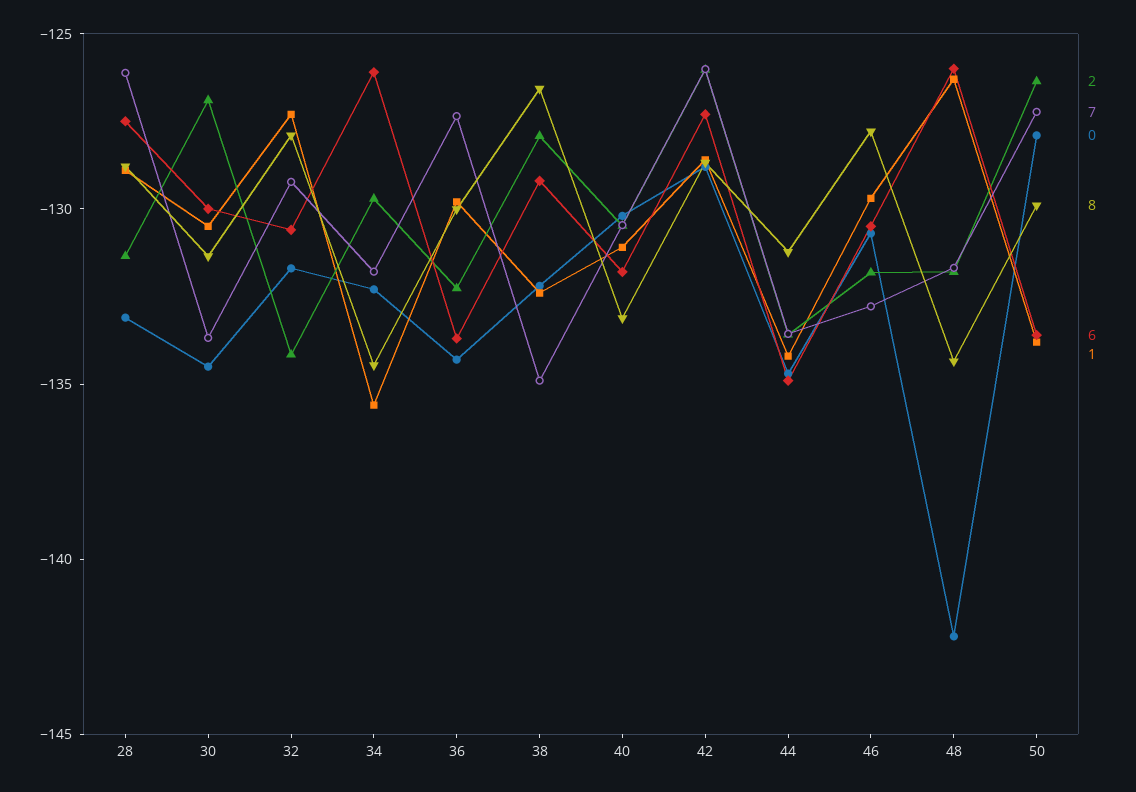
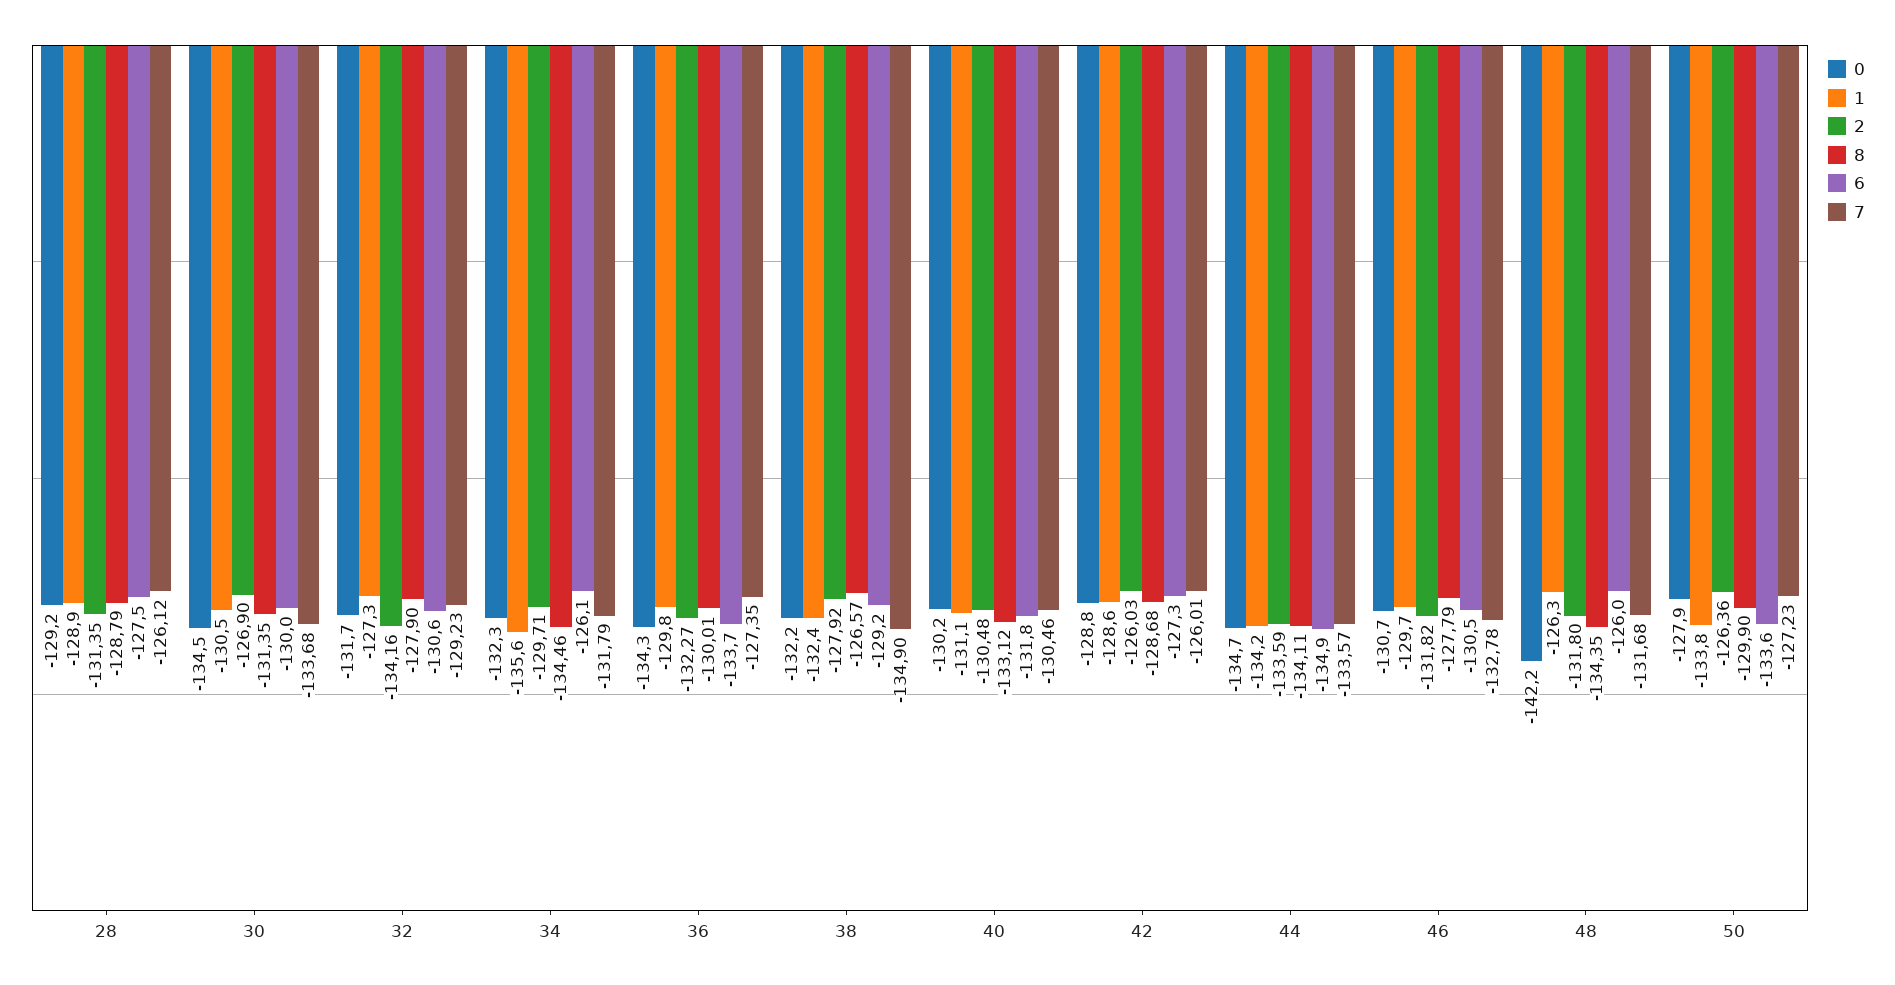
  {
    "2": {
      "28": -131.35,
      "30": -126.9,
      "32": -134.16,
      "34": -129.71,
      "36": -132.27,
      "38": -127.92,
      "40": -130.48,
      "42": -126.03,
      "44": -133.59,
      "46": -131.82,
      "48": -131.8,
      "50": -126.36
    },
    "7": {
      "28": -126.12,
      "30": -133.68,
      "32": -129.23,
      "34": -131.79,
      "36": -127.35,
      "38": -134.9,
      "40": -130.46,
      "42": -126.01,
      "44": -133.57,
      "46": -132.78,
      "48": -131.68,
      "50": -127.23
    },
    "0": {
-     "28": -133,
+     "28": -129.2,
      "30": -134.5,
      "32": -131.7,
      "34": -132.3,
      "36": -134.3,
      "38": -132.2,
      "40": -130.2,
      "42": -128.8,
      "44": -134.7,
      "46": -130.7,
      "48": -142.2,
      "50": -127.9
    },
    "8": {
      "28": -128.79,
      "30": -131.35,
      "32": -127.9,
      "34": -134.46,
      "36": -130.01,
      "38": -126.57,
      "40": -133.12,
      "42": -128.68,
-     "44": -131,
+     "44": -134.11,
      "46": -127.79,
      "48": -134.35,
      "50": -129.9
    },
    "6": {
      "28": -127.5,
      "30": -130,
      "32": -130.6,
      "34": -126.1,
      "36": -133.7,
      "38": -129.2,
      "40": -131.8,
      "42": -127.3,
      "44": -134.9,
      "46": -130.5,
      "48": -126,
      "50": -133.6
    },
    "1": {
      "28": -128.9,
      "30": -130.5,
      "32": -127.3,
      "34": -135.6,
      "36": -129.8,
      "38": -132.4,
      "40": -131.1,
      "42": -128.6,
      "44": -134.2,
      "46": -129.7,
      "48": -126.3,
      "50": -133.8
    }
  }

